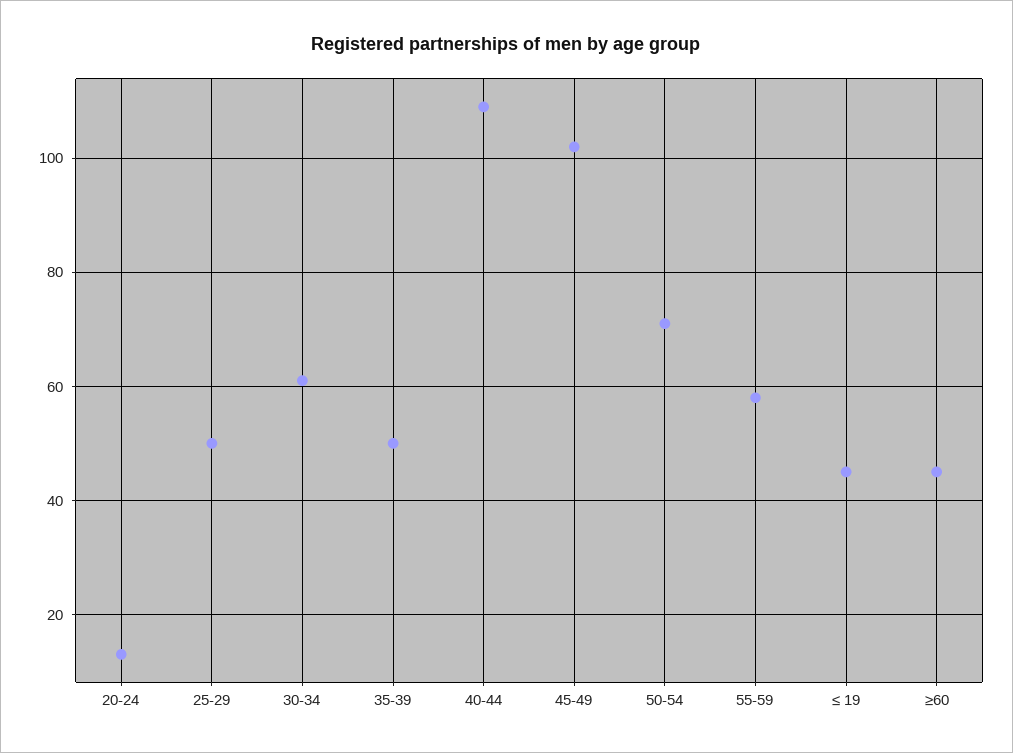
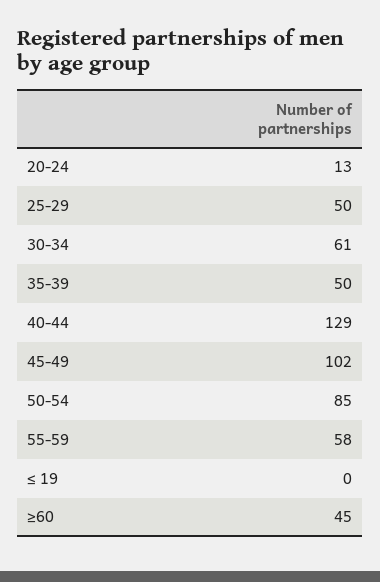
  {
    "20-24": 13,
    "25-29": 50,
    "30-34": 61,
    "35-39": 50,
-   "40-44": 110,
+   "40-44": 129,
    "45-49": 102,
-   "50-54": 70,
+   "50-54": 85,
    "55-59": 58,
-   "≤ 19": 45,
+   "≤ 19": 0,
    "≥60": 45
  }

